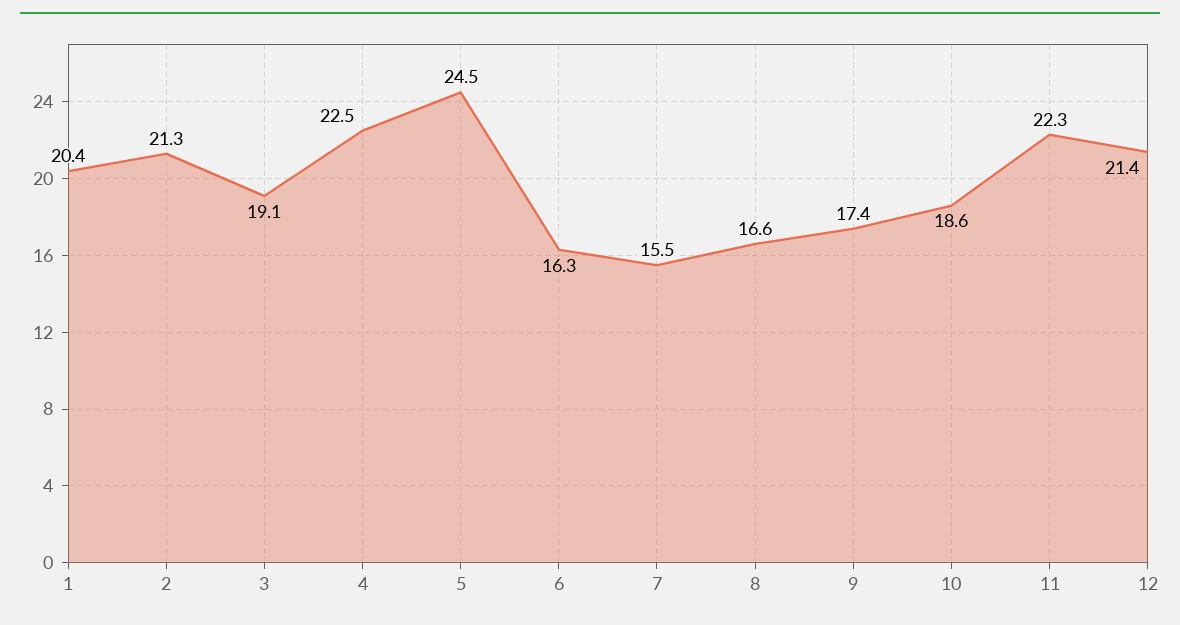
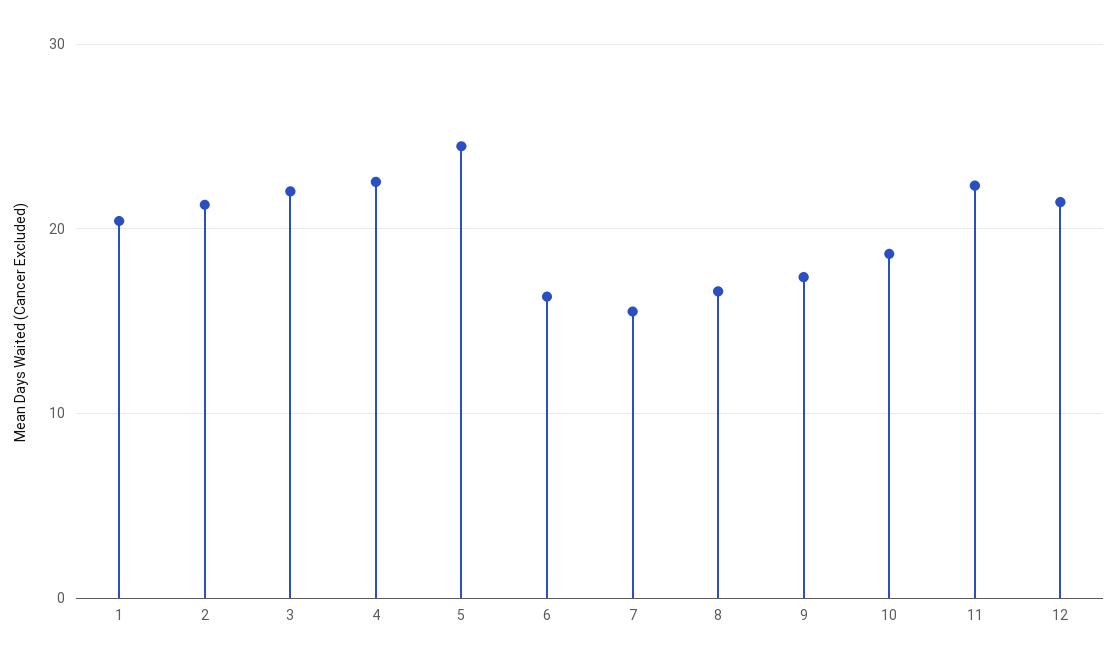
  {
    "1": 20.4,
    "2": 21.3,
-   "3": 19.1,
+   "3": 22,
    "4": 22.5,
    "5": 24.5,
    "6": 16.3,
    "7": 15.5,
    "8": 16.6,
    "9": 17.4,
    "10": 18.6,
    "11": 22.3,
    "12": 21.4
  }

